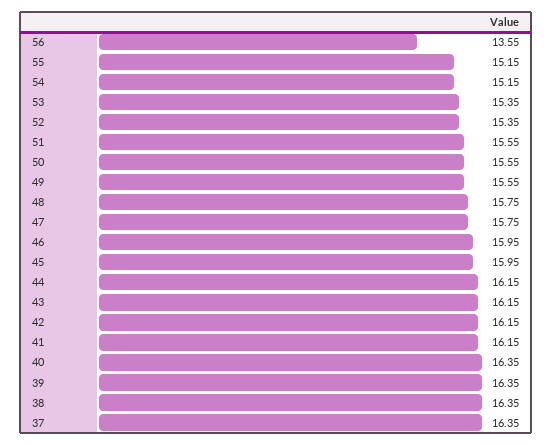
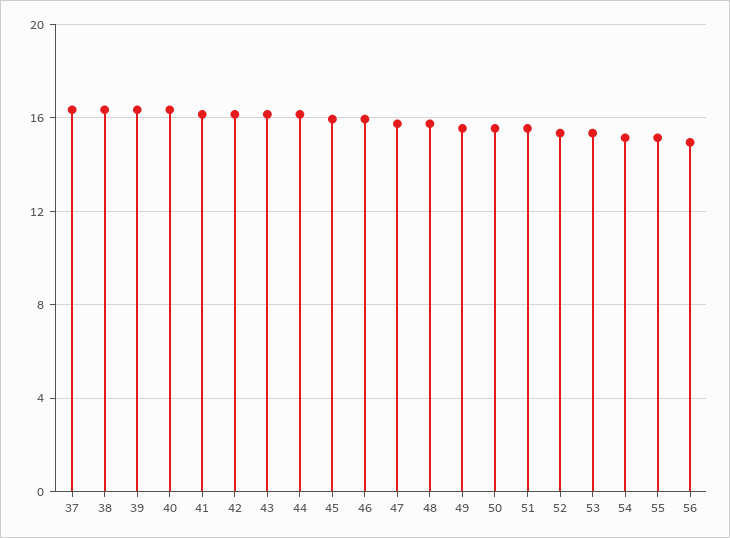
  {
-   "56": 13.55,
+   "56": 15,
    "55": 15.15,
    "54": 15.15,
    "53": 15.35,
    "52": 15.35,
    "51": 15.55,
    "50": 15.55,
    "49": 15.55,
    "48": 15.75,
    "47": 15.75,
    "46": 15.95,
    "45": 15.95,
    "44": 16.15,
    "43": 16.15,
    "42": 16.15,
    "41": 16.15,
    "40": 16.35,
    "39": 16.35,
    "38": 16.35,
    "37": 16.35
  }

